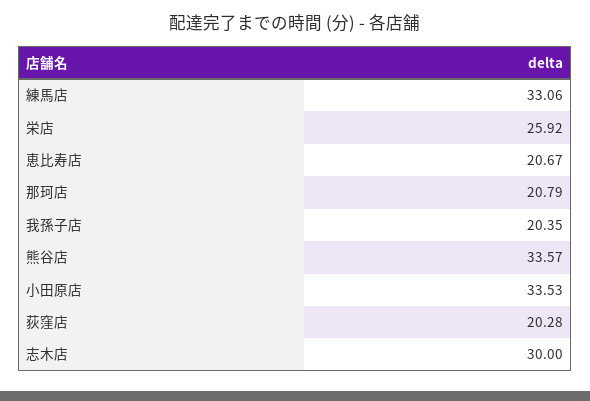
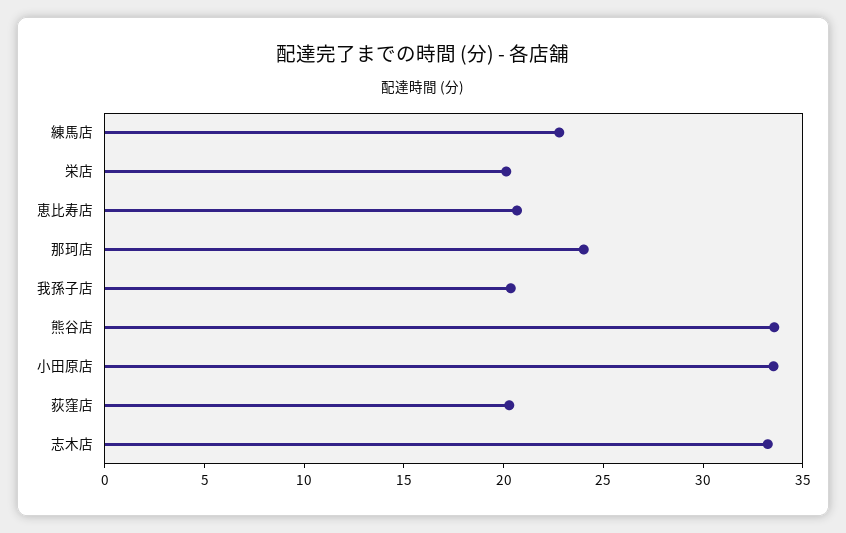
  {
-   "練馬店": 33.06,
+   "練馬店": 23,
-   "栄店": 25.92,
+   "栄店": 20,
    "恵比寿店": 20.67,
-   "那珂店": 20.79,
+   "那珂店": 24,
    "我孫子店": 20.35,
    "熊谷店": 33.57,
    "小田原店": 33.53,
    "荻窪店": 20.28,
-   "志木店": 30
+   "志木店": 33
  }

